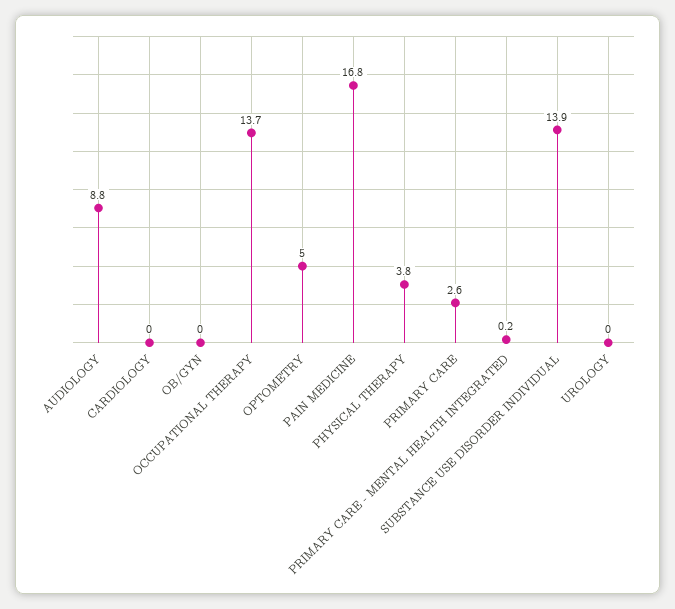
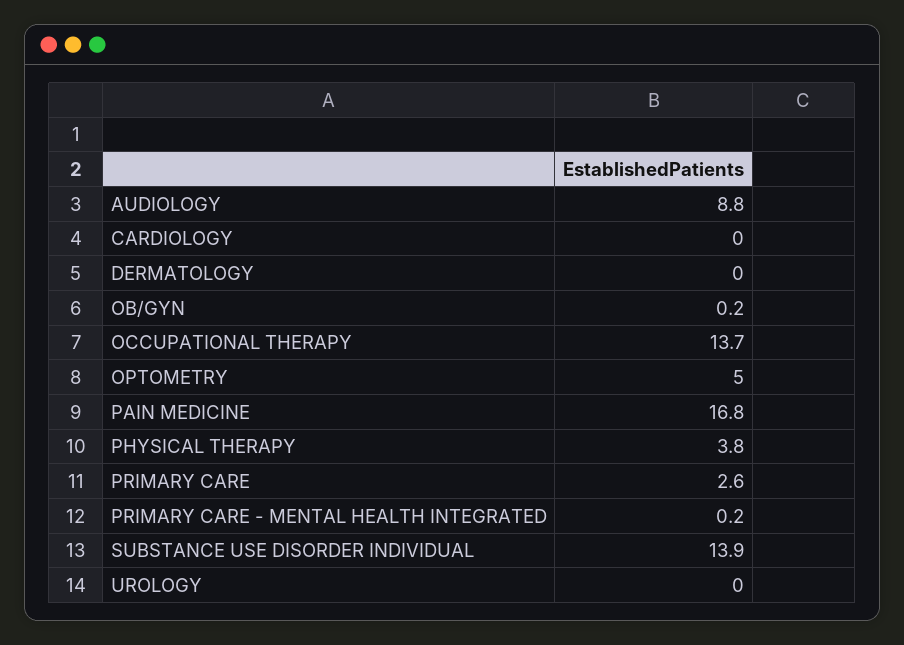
  {
    "AUDIOLOGY": 8.8,
    "CARDIOLOGY": 0,
-   "OB/GYN": 0,
+   "OB/GYN": 0.2,
    "OCCUPATIONAL THERAPY": 13.7,
    "OPTOMETRY": 5,
    "PAIN MEDICINE": 16.8,
    "PHYSICAL THERAPY": 3.8,
    "PRIMARY CARE": 2.6,
    "PRIMARY CARE - MENTAL HEALTH INTEGRATED": 0.2,
    "SUBSTANCE USE DISORDER INDIVIDUAL": 13.9,
-   "UROLOGY": 0
+   "UROLOGY": 0,
+   "DERMATOLOGY": 0
  }

